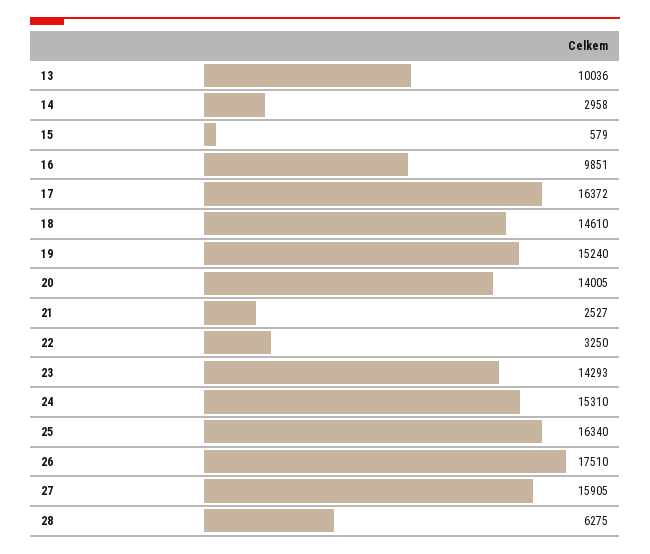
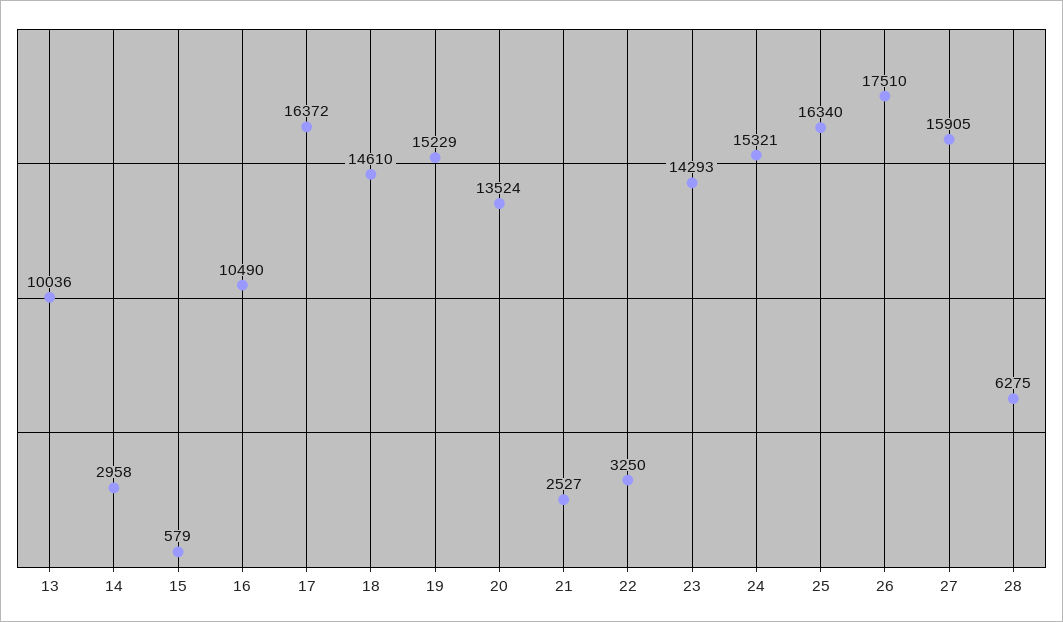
  {
    "13": 10036,
    "14": 2958,
    "15": 579,
-   "16": 9851,
+   "16": 10490,
    "17": 16372,
    "18": 14610,
-   "19": 15240,
+   "19": 15229,
-   "20": 14005,
+   "20": 13524,
    "21": 2527,
    "22": 3250,
    "23": 14293,
-   "24": 15310,
+   "24": 15321,
    "25": 16340,
    "26": 17510,
    "27": 15905,
    "28": 6275
  }

